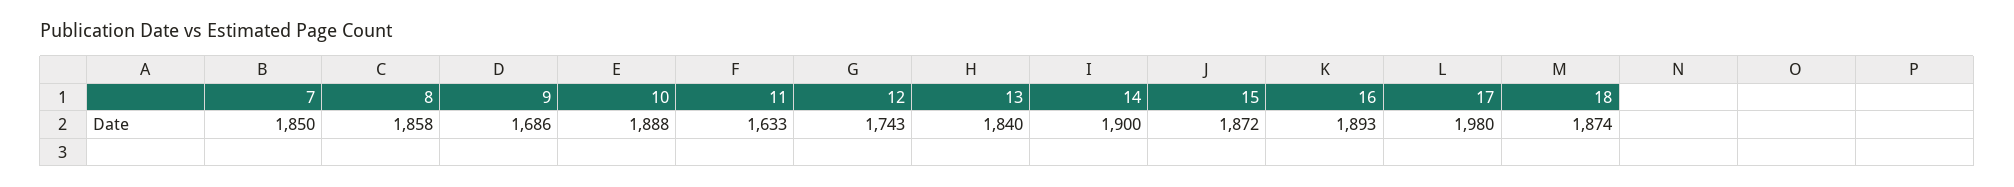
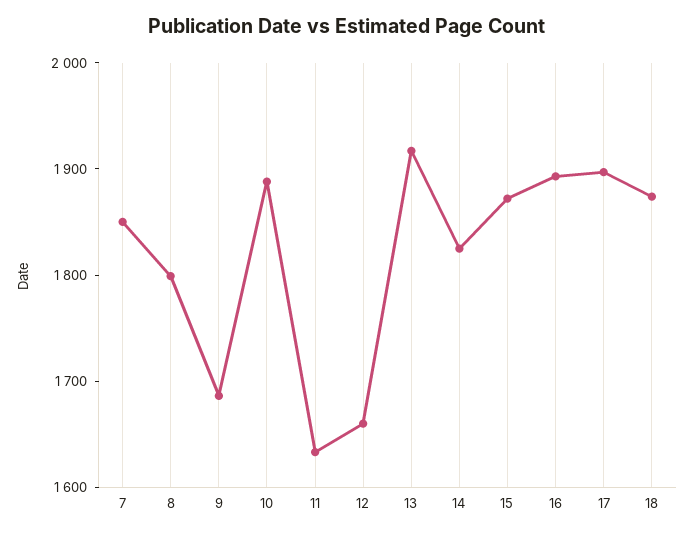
  {
    "7": 1850,
-   "8": 1858,
+   "8": 1800,
    "9": 1686,
    "10": 1888,
    "11": 1633,
-   "12": 1743,
+   "12": 1660,
-   "13": 1840,
+   "13": 1920,
-   "14": 1900,
+   "14": 1820,
    "15": 1872,
    "16": 1893,
-   "17": 1980,
+   "17": 1900,
    "18": 1874
  }

